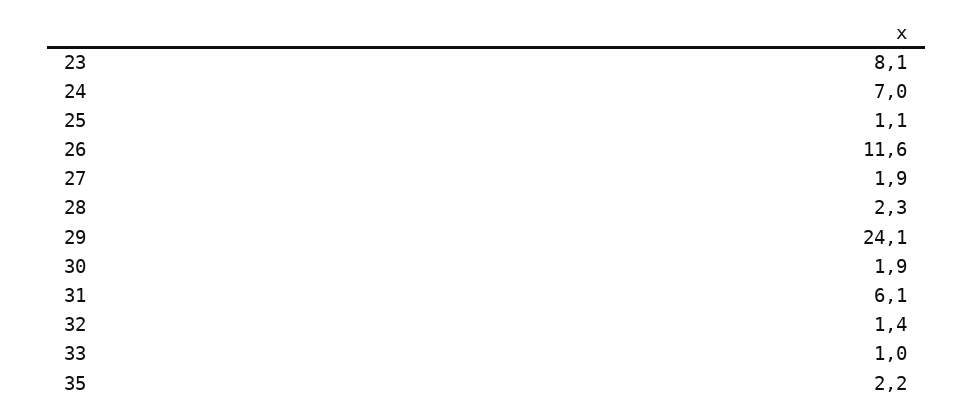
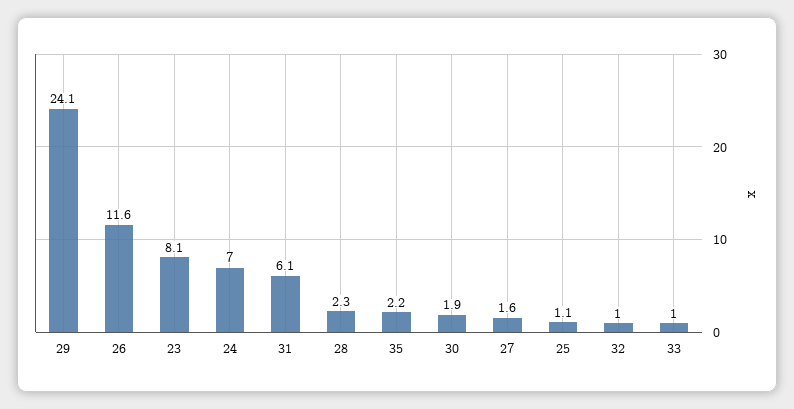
  {
    "23": 8.1,
    "24": 7,
    "25": 1.1,
    "26": 11.6,
-   "27": 1.9,
+   "27": 1.6,
    "28": 2.3,
    "29": 24.1,
    "30": 1.9,
    "31": 6.1,
-   "32": 1.4,
+   "32": 1,
    "33": 1,
    "35": 2.2
  }

